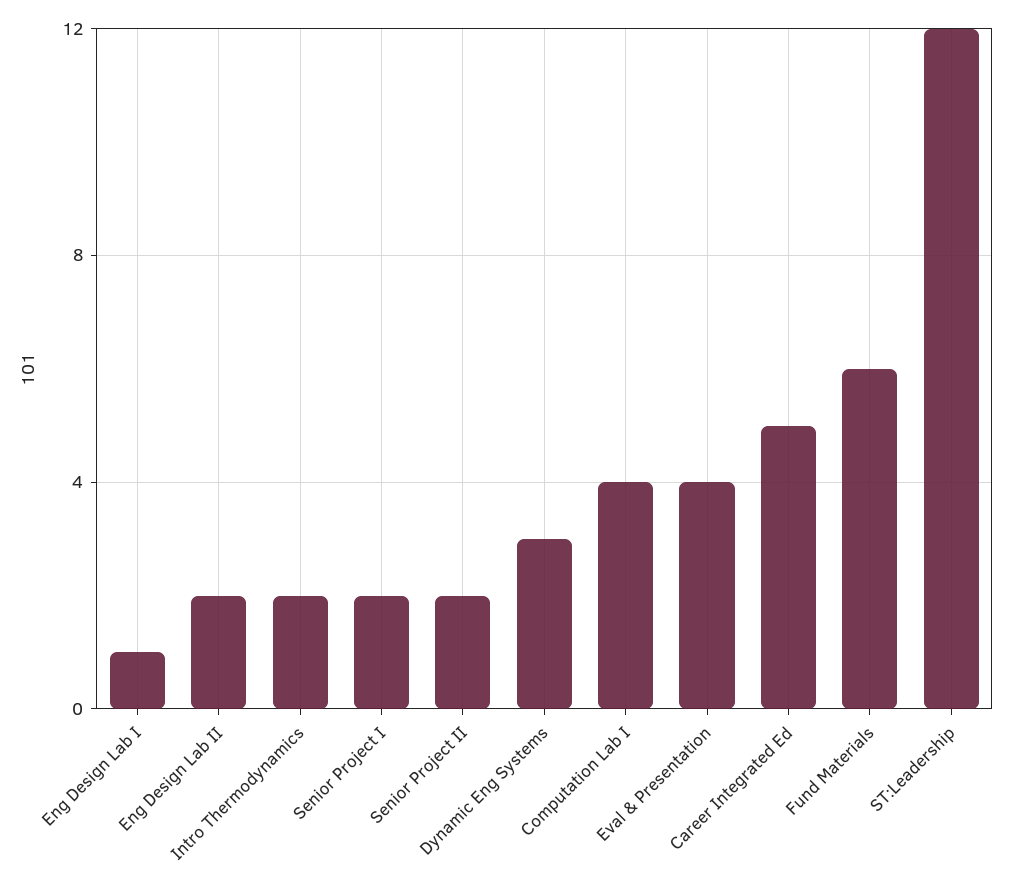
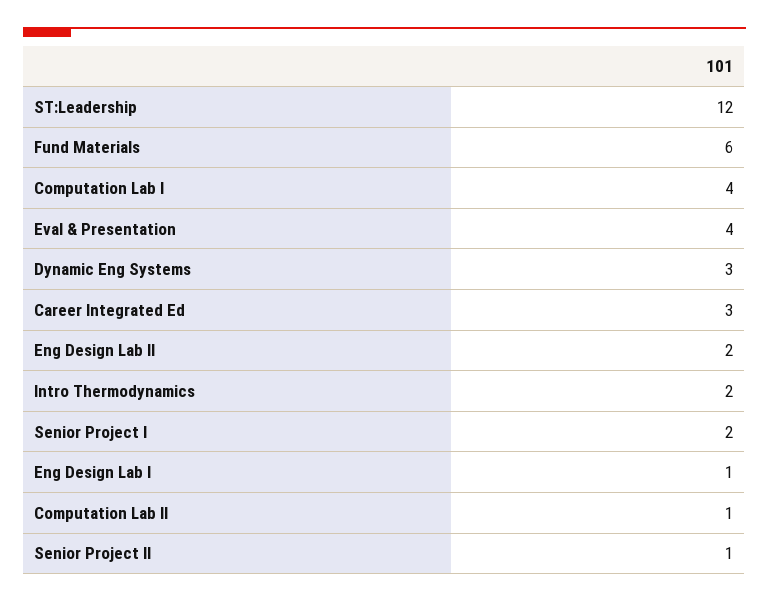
  {
    "Eng Design Lab I": 1,
    "Eng Design Lab II": 2,
    "Intro Thermodynamics": 2,
    "Senior Project I": 2,
-   "Senior Project II": 2,
+   "Senior Project II": 1,
    "Dynamic Eng Systems": 3,
    "Computation Lab I": 4,
    "Eval & Presentation": 4,
-   "Career Integrated Ed": 5,
+   "Career Integrated Ed": 3,
    "Fund Materials": 6,
-   "ST:Leadership": 12
+   "ST:Leadership": 12,
+   "Computation Lab II": 1
  }

